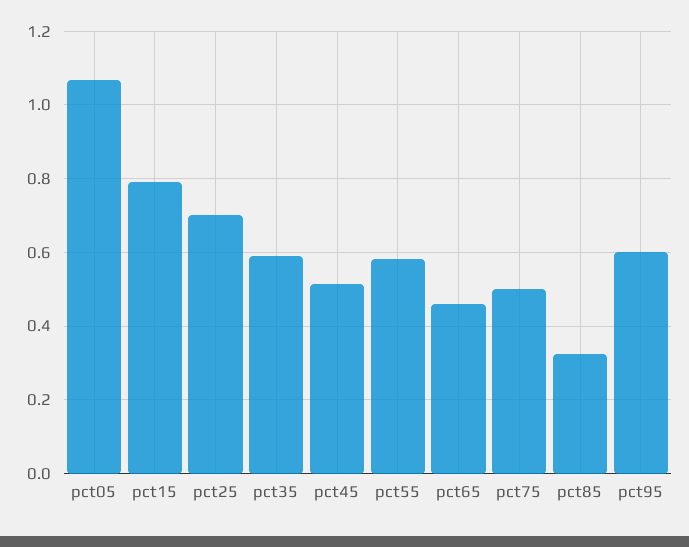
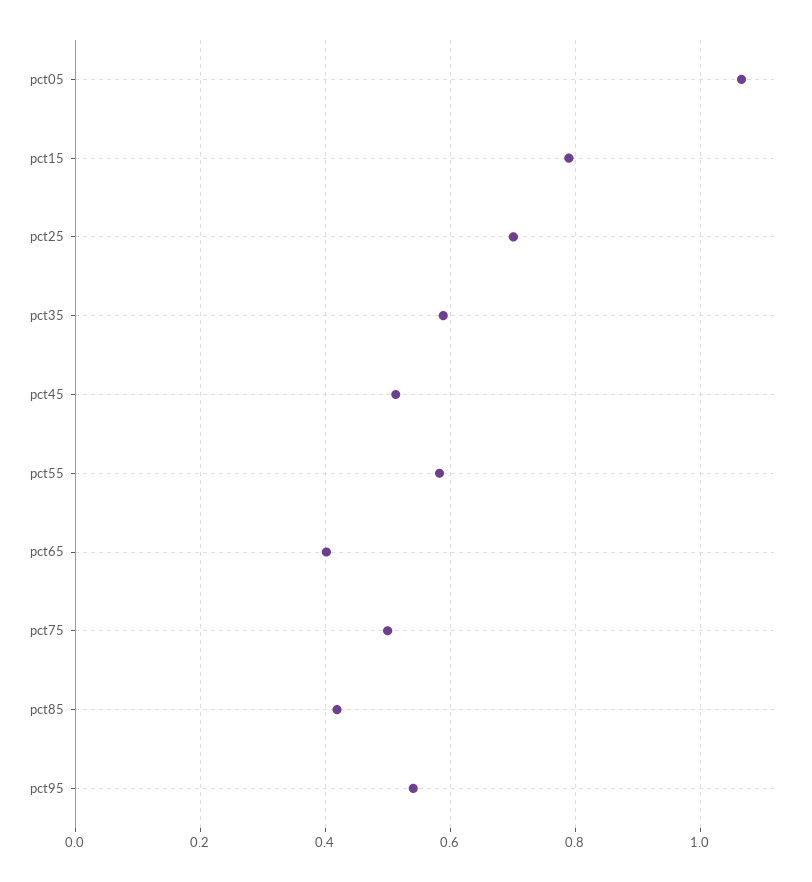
  {
    "pct05": 1.06,
    "pct15": 0.8,
    "pct25": 0.7,
    "pct35": 0.58,
    "pct45": 0.52,
    "pct55": 0.58,
-   "pct65": 0.46,
+   "pct65": 0.4,
    "pct75": 0.5,
-   "pct85": 0.32,
+   "pct85": 0.42,
-   "pct95": 0.6
+   "pct95": 0.54
  }

